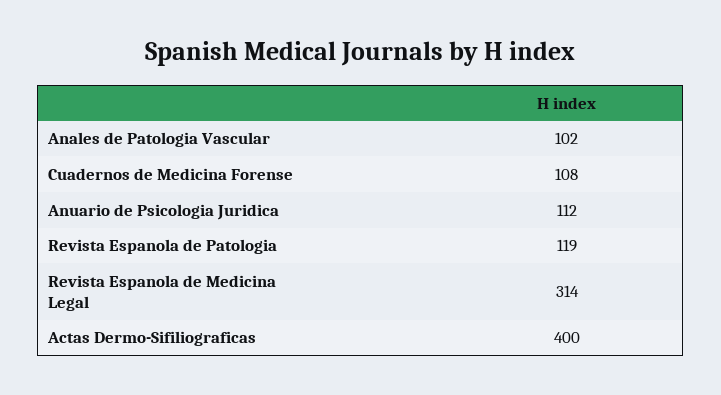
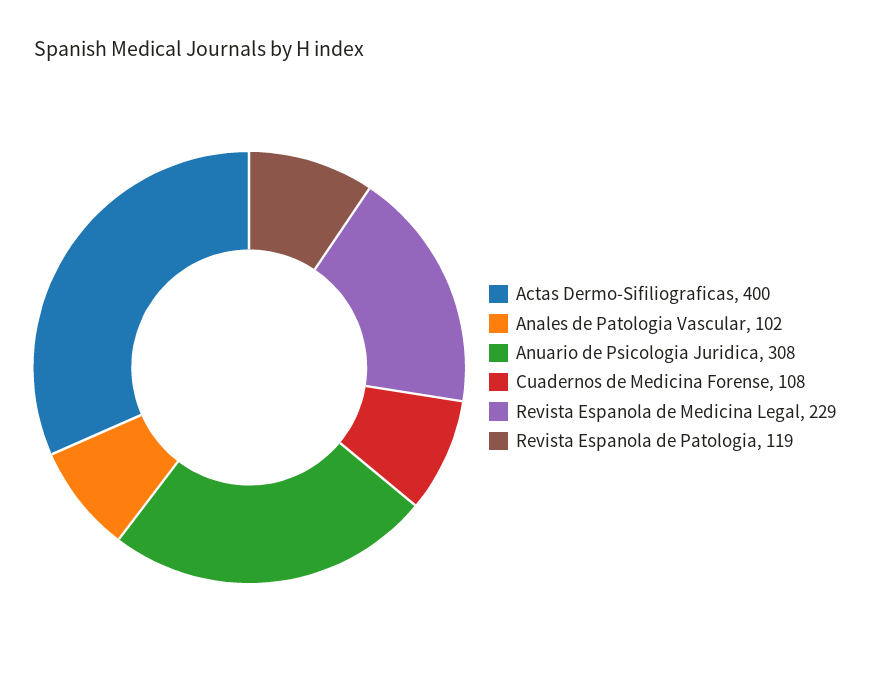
  {
    "Anales de Patologia Vascular": 102,
    "Cuadernos de Medicina Forense": 108,
-   "Anuario de Psicologia Juridica": 112,
+   "Anuario de Psicologia Juridica": 308,
    "Revista Espanola de Patologia": 119,
-   "Revista Espanola de Medicina Legal": 314,
+   "Revista Espanola de Medicina Legal": 229,
    "Actas Dermo-Sifiliograficas": 400
  }

